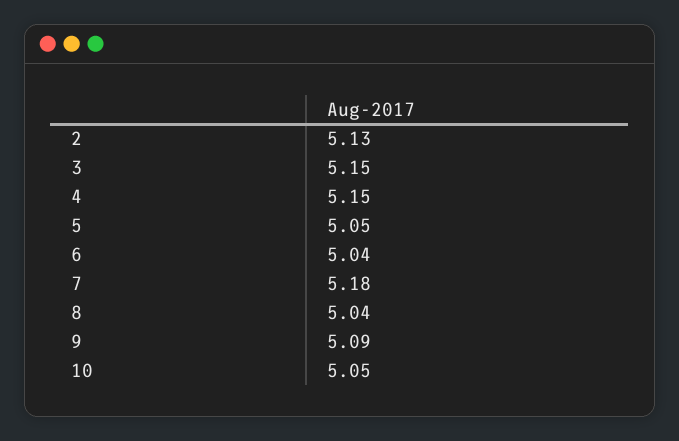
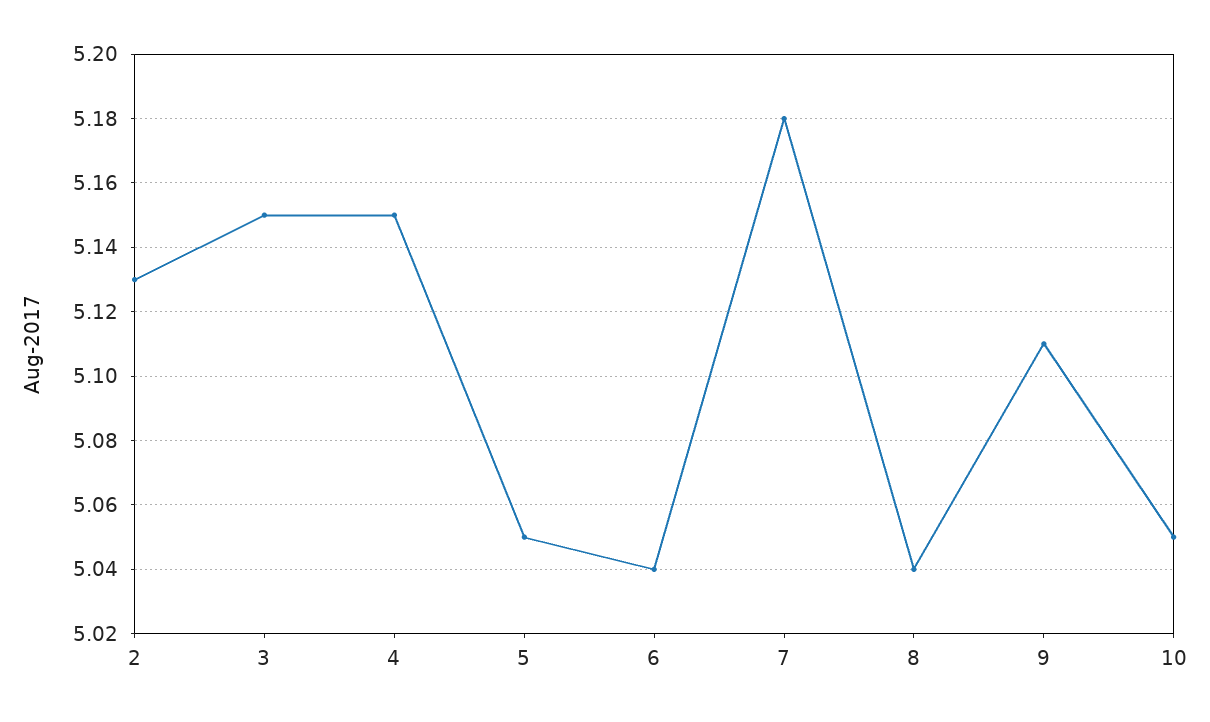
  {
    "2": 5.13,
    "3": 5.15,
    "4": 5.15,
    "5": 5.05,
    "6": 5.04,
    "7": 5.18,
    "8": 5.04,
-   "9": 5.09,
+   "9": 5.11,
    "10": 5.05
  }

